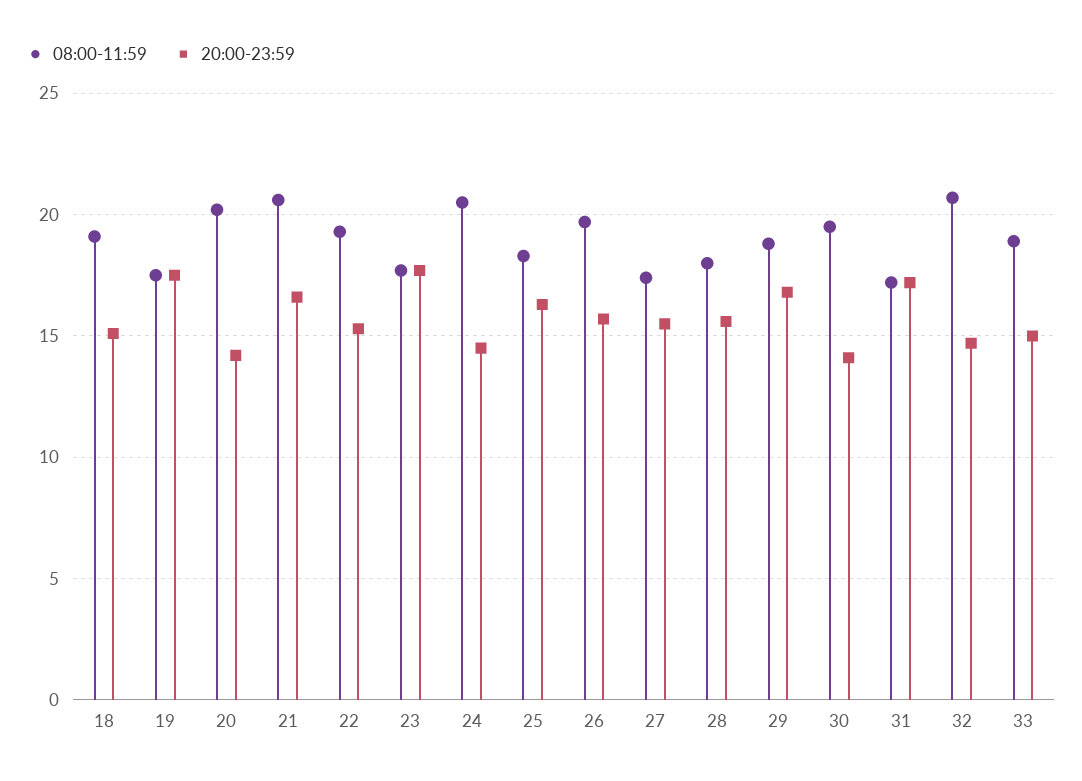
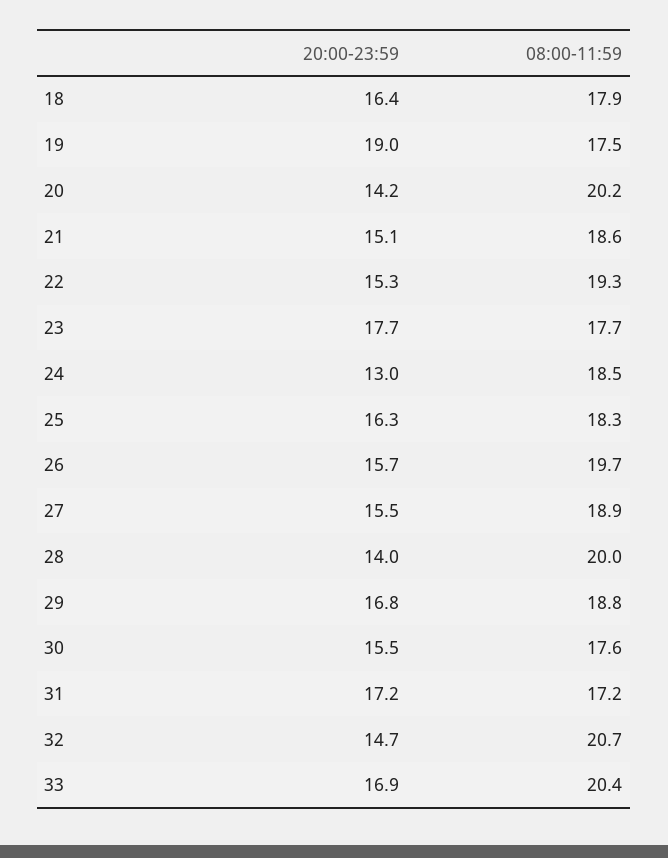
  {
    "08:00-11:59": {
-     "18": 19,
+     "18": 17.9,
      "19": 17.5,
      "20": 20.2,
-     "21": 20.5,
+     "21": 18.6,
      "22": 19.3,
      "23": 17.7,
-     "24": 20.5,
+     "24": 18.5,
      "25": 18.3,
      "26": 19.7,
-     "27": 17.5,
+     "27": 18.9,
-     "28": 18,
+     "28": 20,
      "29": 18.8,
-     "30": 19.5,
+     "30": 17.6,
      "31": 17.2,
      "32": 20.7,
-     "33": 19
+     "33": 20.4
    },
    "20:00-23:59": {
-     "18": 15,
+     "18": 16.4,
-     "19": 17.5,
+     "19": 19,
      "20": 14.2,
-     "21": 16.5,
+     "21": 15.1,
      "22": 15.3,
      "23": 17.7,
-     "24": 14.5,
+     "24": 13,
      "25": 16.3,
      "26": 15.7,
      "27": 15.5,
-     "28": 15.5,
+     "28": 14,
      "29": 16.8,
-     "30": 14,
+     "30": 15.5,
      "31": 17.2,
      "32": 14.7,
-     "33": 15
+     "33": 16.9
    }
  }

